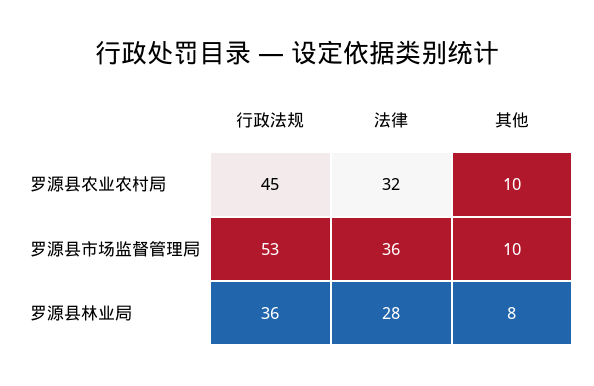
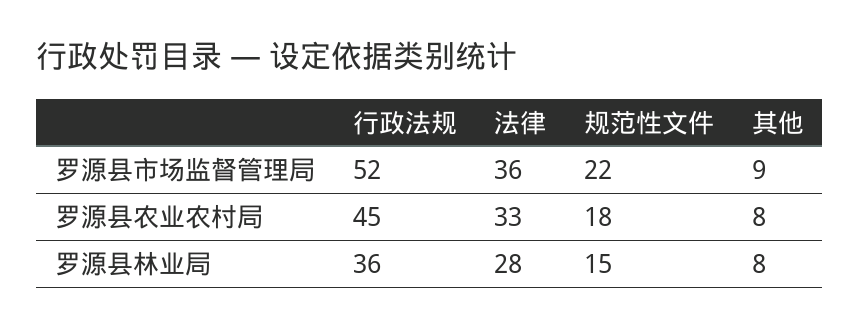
  {
    "行政法规": {
      "罗源县农业农村局": 45,
-     "罗源县市场监督管理局": 53,
+     "罗源县市场监督管理局": 52,
      "罗源县林业局": 36
    },
    "法律": {
-     "罗源县农业农村局": 32,
+     "罗源县农业农村局": 33,
      "罗源县市场监督管理局": 36,
      "罗源县林业局": 28
    },
    "其他": {
-     "罗源县农业农村局": 10,
+     "罗源县农业农村局": 8,
-     "罗源县市场监督管理局": 10,
+     "罗源县市场监督管理局": 9,
      "罗源县林业局": 8
-   }
+   },
+   "规范性文件": {
+     "罗源县市场监督管理局": 22,
+     "罗源县农业农村局": 18,
+     "罗源县林业局": 15
+   }
  }

